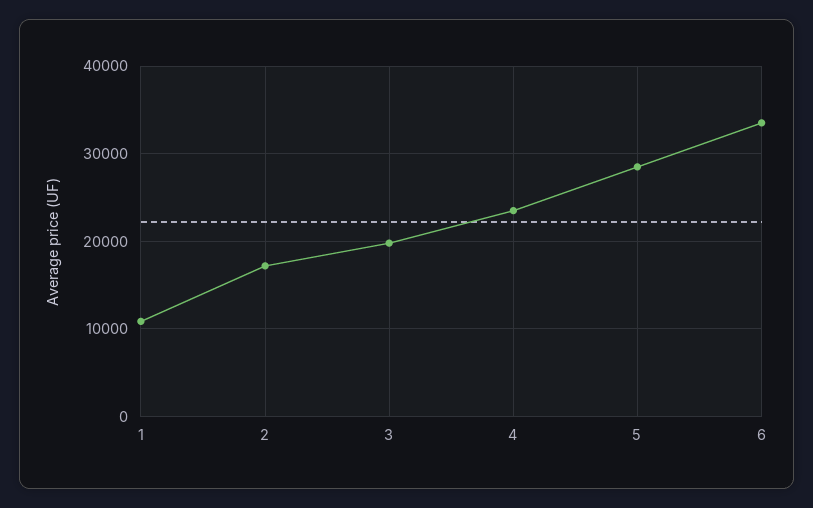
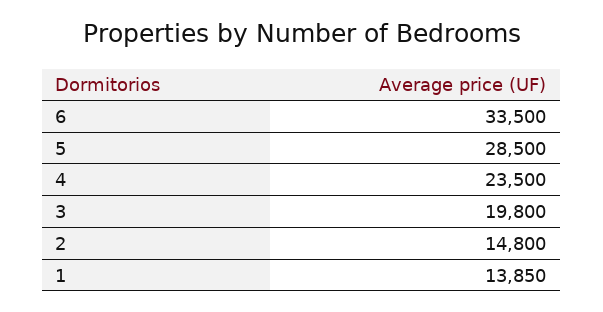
  {
-   "1": 11000,
+   "1": 13850,
-   "2": 17000,
+   "2": 14800,
    "3": 19800,
    "4": 23500,
    "5": 28500,
    "6": 33500
  }

